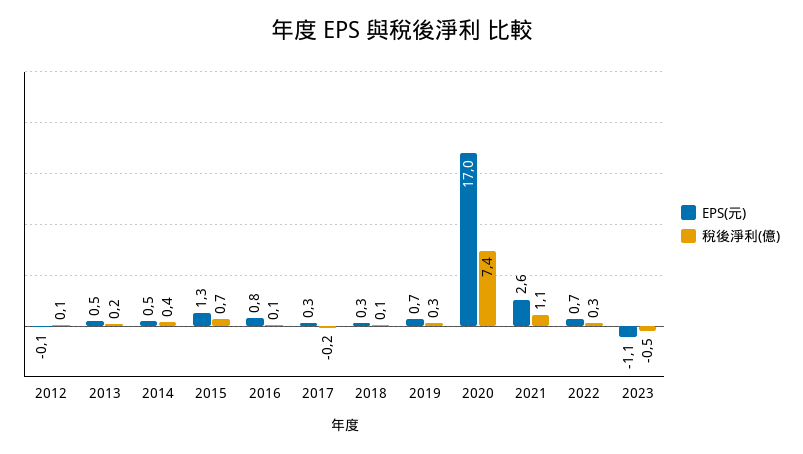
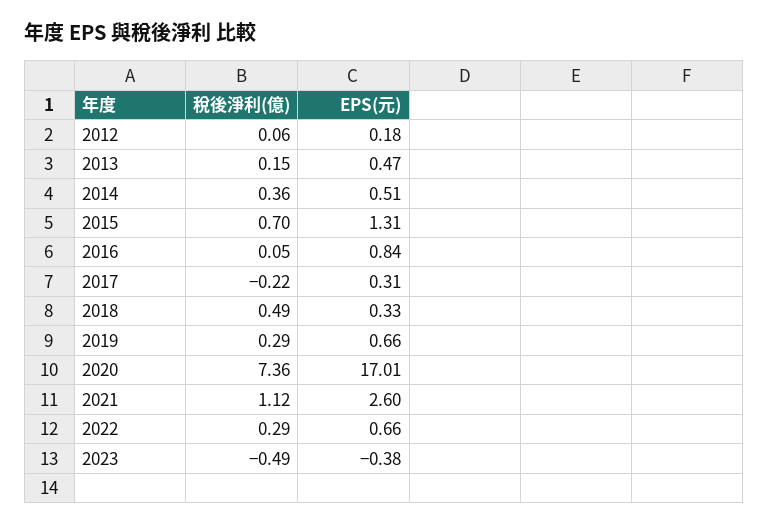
  {
    "EPS(元)": {
-     "2012": -0.1,
+     "2012": 0.18,
      "2013": 0.47,
      "2014": 0.51,
      "2015": 1.31,
      "2016": 0.84,
      "2017": 0.31,
      "2018": 0.33,
      "2019": 0.66,
      "2020": 17.01,
      "2021": 2.6,
      "2022": 0.66,
-     "2023": -1.1
+     "2023": -0.38
    },
    "稅後淨利(億)": {
      "2012": 0.06,
      "2013": 0.15,
      "2014": 0.36,
      "2015": 0.7,
      "2016": 0.05,
      "2017": -0.22,
-     "2018": 0.1,
+     "2018": 0.49,
      "2019": 0.29,
      "2020": 7.36,
      "2021": 1.12,
      "2022": 0.29,
      "2023": -0.49
    }
  }

